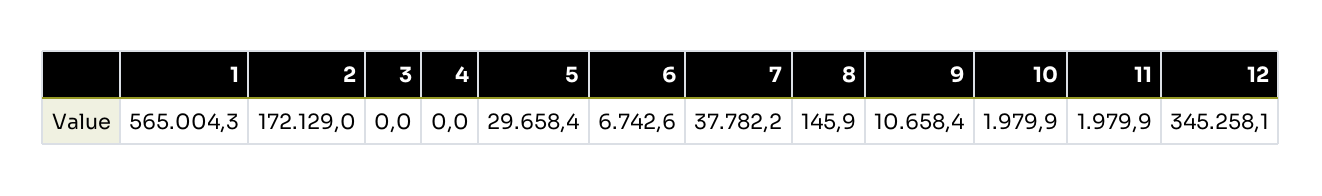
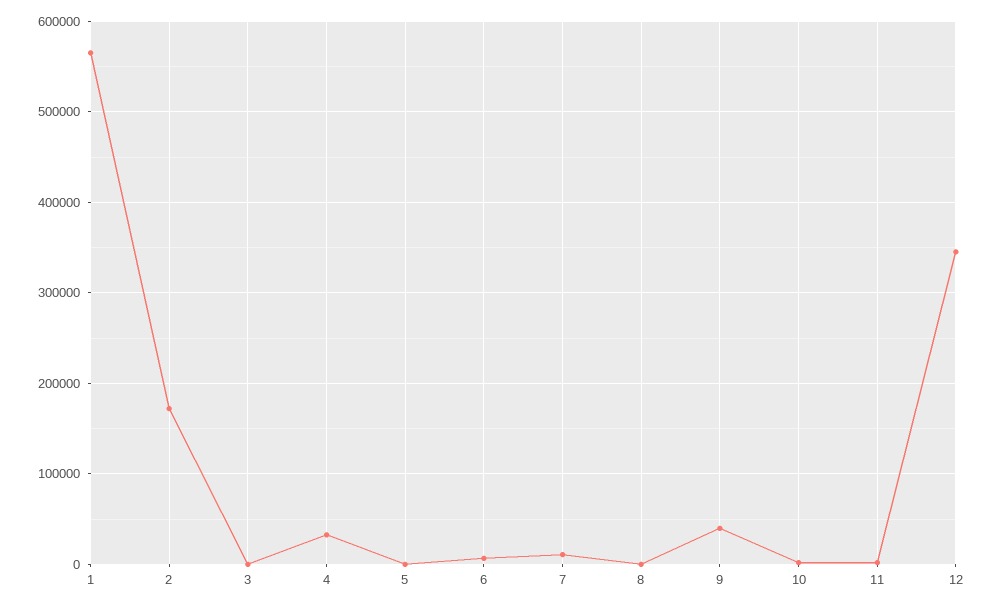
  {
    "1": 565004.3,
    "2": 172129,
    "3": 0,
-   "4": 0,
+   "4": 30000,
-   "5": 29658.4,
+   "5": 0,
    "6": 6742.6,
-   "7": 37782.2,
+   "7": 10000,
    "8": 145.9,
-   "9": 10658.4,
+   "9": 40000,
    "10": 1979.9,
    "11": 1979.9,
    "12": 345258.1
  }

